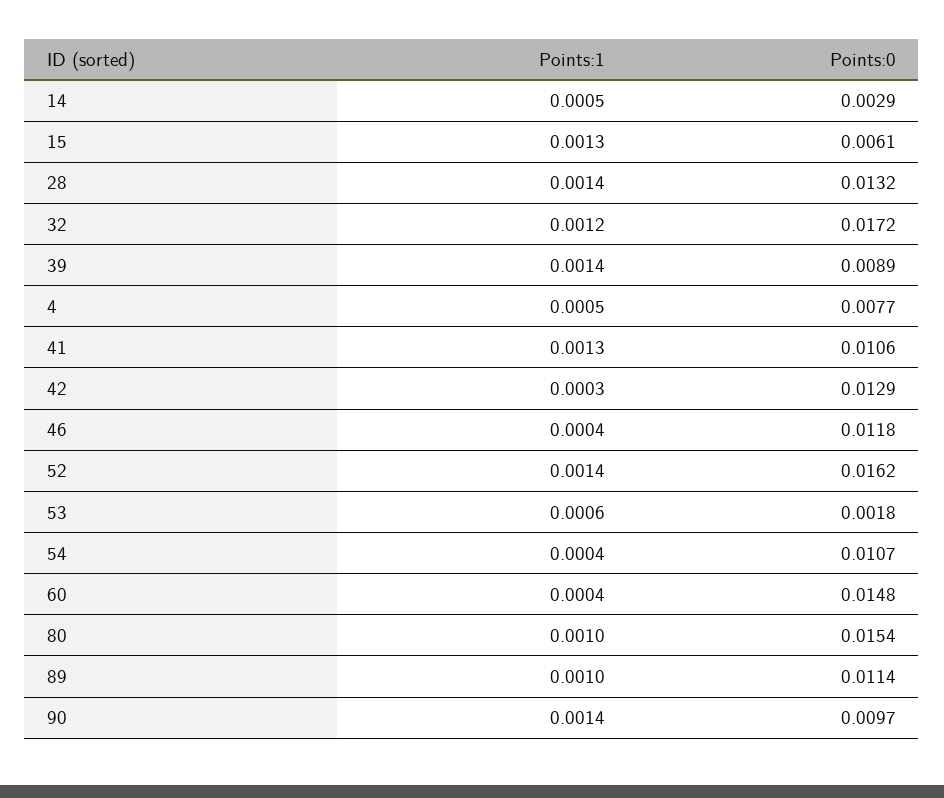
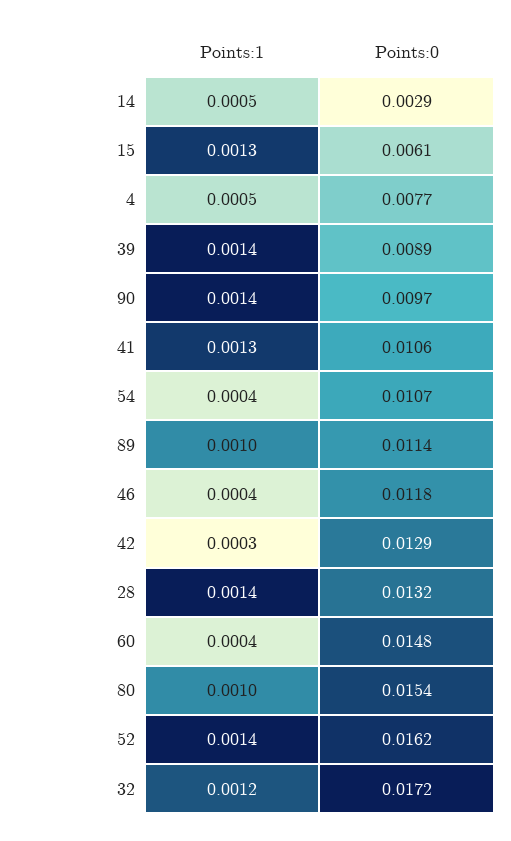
  {
    "Points:1": {
      "14": 0.0005,
      "15": 0.0013,
      "28": 0.0014,
      "32": 0.0012,
      "39": 0.0014,
      "4": 0.0005,
      "41": 0.0013,
      "42": 0.0003,
      "46": 0.0004,
      "52": 0.0014,
-     "53": 0.0006,
      "54": 0.0004,
      "60": 0.0004,
      "80": 0.001,
      "89": 0.001,
      "90": 0.0014
    },
    "Points:0": {
      "14": 0.0029,
      "15": 0.0061,
      "28": 0.0132,
      "32": 0.0172,
      "39": 0.0089,
      "4": 0.0077,
      "41": 0.0106,
      "42": 0.0129,
      "46": 0.0118,
      "52": 0.0162,
-     "53": 0.0018,
      "54": 0.0107,
      "60": 0.0148,
      "80": 0.0154,
      "89": 0.0114,
      "90": 0.0097
    }
  }

